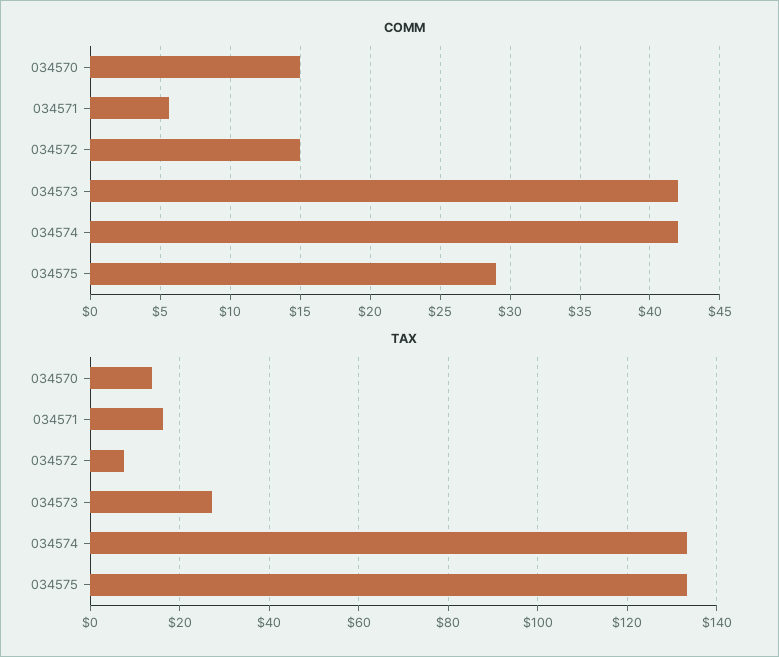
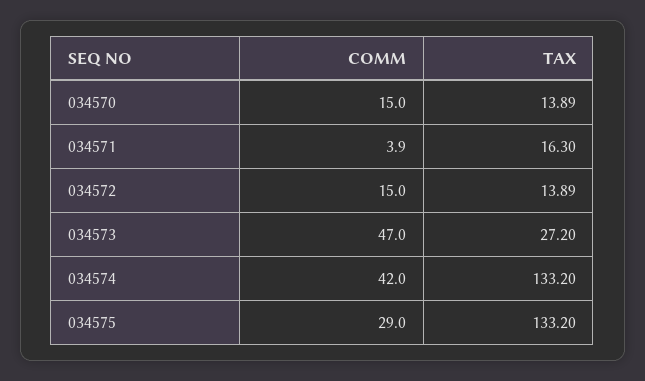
  {
    "COMM": {
      "034570": 15,
-     "034571": 5.5,
+     "034571": 3.9,
      "034572": 15,
-     "034573": 42,
+     "034573": 47,
      "034574": 42,
      "034575": 29
    },
    "TAX": {
      "034570": 13.89,
      "034571": 16.3,
-     "034572": 8,
+     "034572": 13.89,
      "034573": 27.2,
      "034574": 133.2,
      "034575": 133.2
    }
  }

